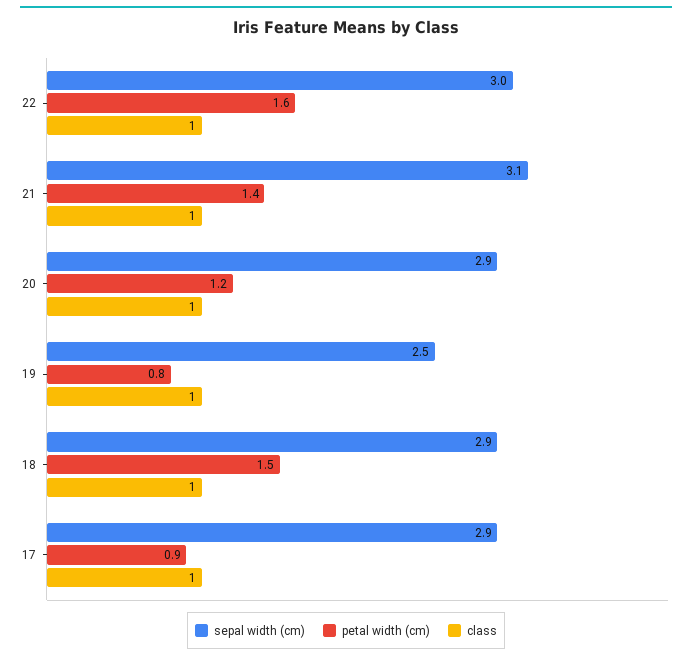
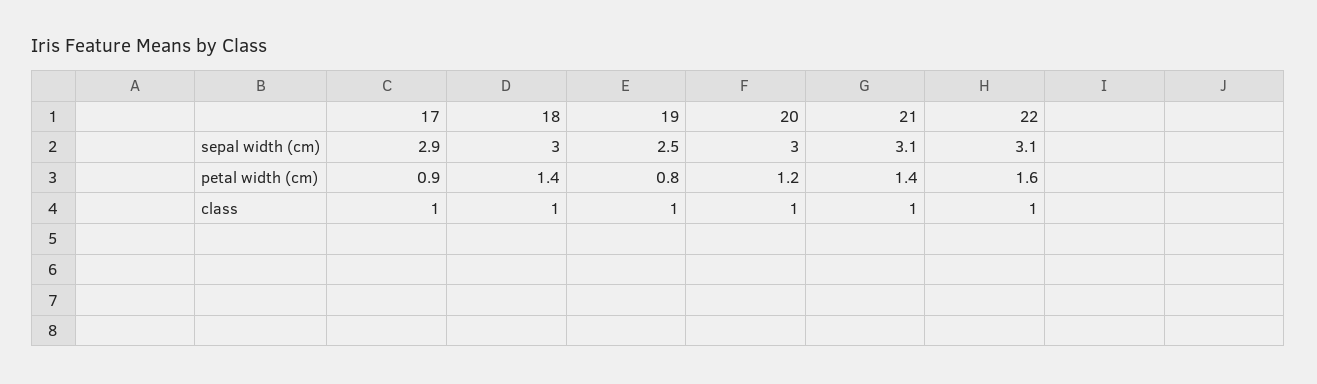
  {
    "sepal width (cm)": {
-     "22": 3,
+     "22": 3.1,
      "21": 3.1,
-     "20": 2.9,
+     "20": 3,
      "19": 2.5,
-     "18": 2.9,
+     "18": 3,
      "17": 2.9
    },
    "petal width (cm)": {
      "22": 1.6,
      "21": 1.4,
      "20": 1.2,
      "19": 0.8,
-     "18": 1.5,
+     "18": 1.4,
      "17": 0.9
    },
    "class": {
      "22": 1,
      "21": 1,
      "20": 1,
      "19": 1,
      "18": 1,
      "17": 1
    }
  }

